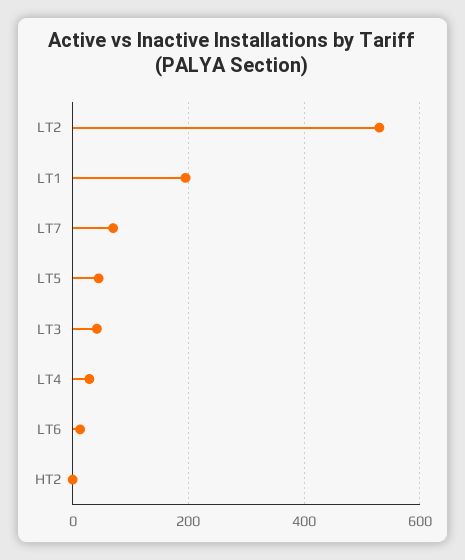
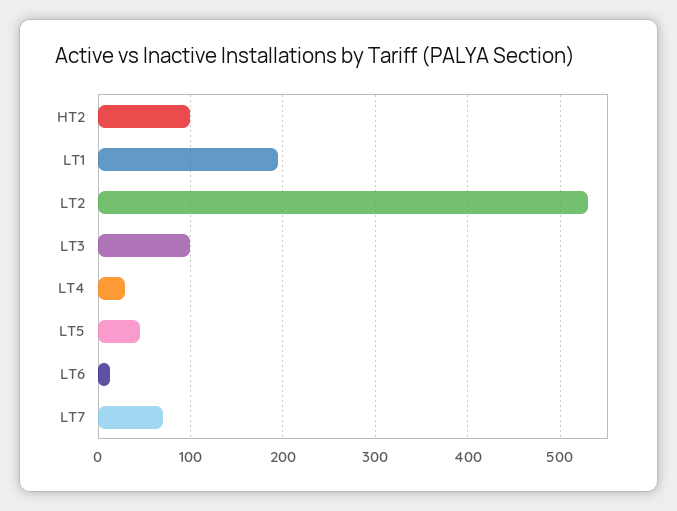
  {
    "LT2": 530,
    "LT1": 200,
    "LT7": 70,
    "LT5": 50,
-   "LT3": 40,
+   "LT3": 100,
    "LT4": 30,
    "LT6": 10,
-   "HT2": 0
+   "HT2": 100
  }

